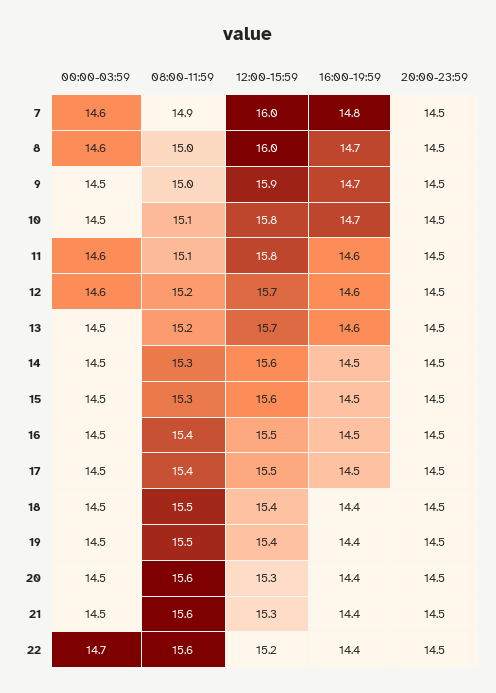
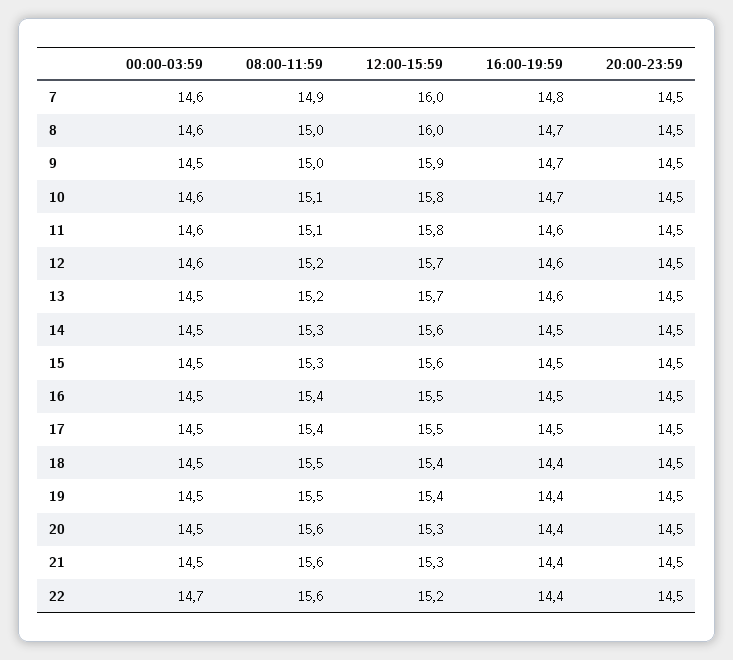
  {
    "00:00-03:59": {
      "7": 14.6,
      "8": 14.6,
      "9": 14.5,
-     "10": 14.5,
+     "10": 14.6,
      "11": 14.6,
      "12": 14.6,
      "13": 14.5,
      "14": 14.5,
      "15": 14.5,
      "16": 14.5,
      "17": 14.5,
      "18": 14.5,
      "19": 14.5,
      "20": 14.5,
      "21": 14.5,
      "22": 14.7
    },
    "08:00-11:59": {
      "7": 14.9,
      "8": 15,
      "9": 15,
      "10": 15.1,
      "11": 15.1,
      "12": 15.2,
      "13": 15.2,
      "14": 15.3,
      "15": 15.3,
      "16": 15.4,
      "17": 15.4,
      "18": 15.5,
      "19": 15.5,
      "20": 15.6,
      "21": 15.6,
      "22": 15.6
    },
    "12:00-15:59": {
      "7": 16,
      "8": 16,
      "9": 15.9,
      "10": 15.8,
      "11": 15.8,
      "12": 15.7,
      "13": 15.7,
      "14": 15.6,
      "15": 15.6,
      "16": 15.5,
      "17": 15.5,
      "18": 15.4,
      "19": 15.4,
      "20": 15.3,
      "21": 15.3,
      "22": 15.2
    },
    "16:00-19:59": {
      "7": 14.8,
      "8": 14.7,
      "9": 14.7,
      "10": 14.7,
      "11": 14.6,
      "12": 14.6,
      "13": 14.6,
      "14": 14.5,
      "15": 14.5,
      "16": 14.5,
      "17": 14.5,
      "18": 14.4,
      "19": 14.4,
      "20": 14.4,
      "21": 14.4,
      "22": 14.4
    },
    "20:00-23:59": {
      "7": 14.5,
      "8": 14.5,
      "9": 14.5,
      "10": 14.5,
      "11": 14.5,
      "12": 14.5,
      "13": 14.5,
      "14": 14.5,
      "15": 14.5,
      "16": 14.5,
      "17": 14.5,
      "18": 14.5,
      "19": 14.5,
      "20": 14.5,
      "21": 14.5,
      "22": 14.5
    }
  }

